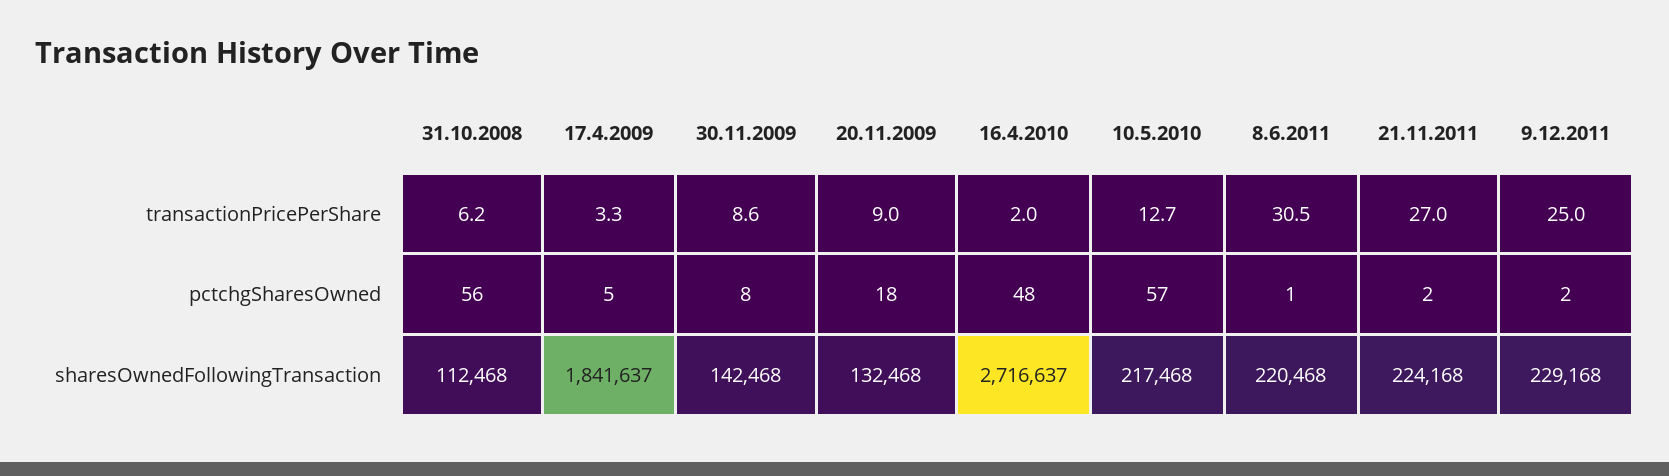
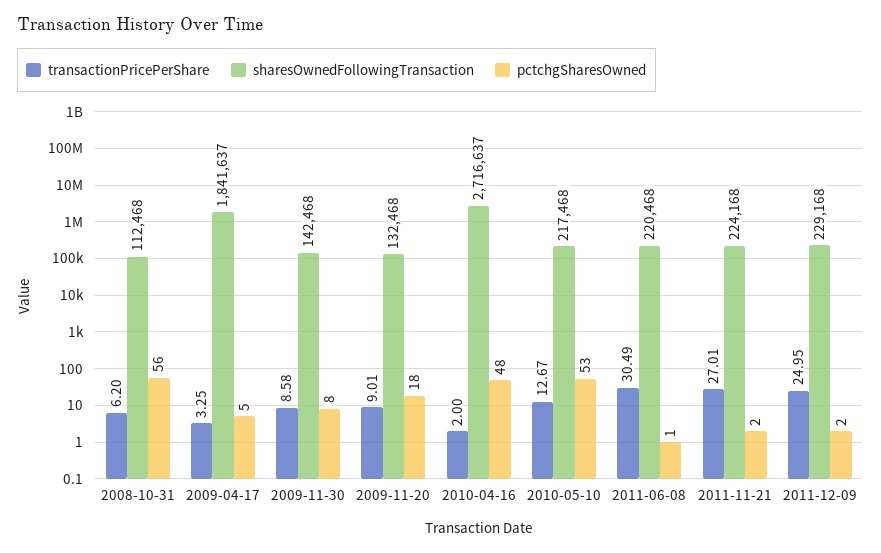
  {
    "transactionPricePerShare": {
      "31.10.2008": 6.2,
      "17.4.2009": 3.25,
      "30.11.2009": 8.58,
      "20.11.2009": 9.01,
      "16.4.2010": 2,
      "10.5.2010": 12.67,
      "8.6.2011": 30.49,
      "21.11.2011": 27.01,
      "9.12.2011": 24.95
    },
    "pctchgSharesOwned": {
      "31.10.2008": 56,
      "17.4.2009": 5,
      "30.11.2009": 8,
      "20.11.2009": 18,
      "16.4.2010": 48,
-     "10.5.2010": 57,
+     "10.5.2010": 53,
      "8.6.2011": 1,
      "21.11.2011": 2,
      "9.12.2011": 2
    },
    "sharesOwnedFollowingTransaction": {
      "31.10.2008": 112468,
      "17.4.2009": 1841637,
      "30.11.2009": 142468,
      "20.11.2009": 132468,
      "16.4.2010": 2716637,
      "10.5.2010": 217468,
      "8.6.2011": 220468,
      "21.11.2011": 224168,
      "9.12.2011": 229168
    }
  }

